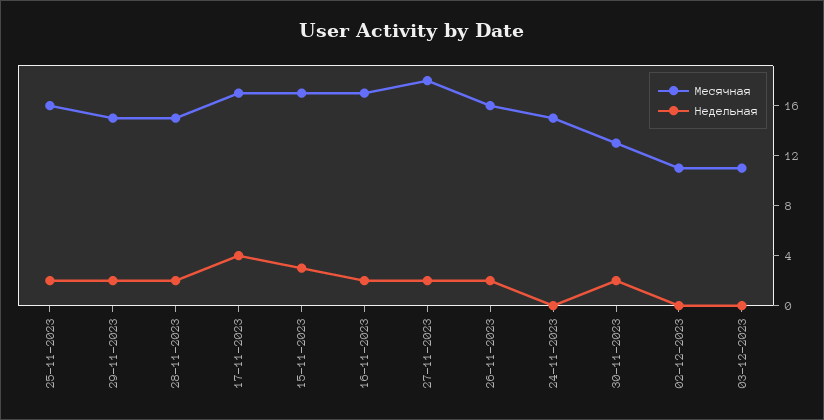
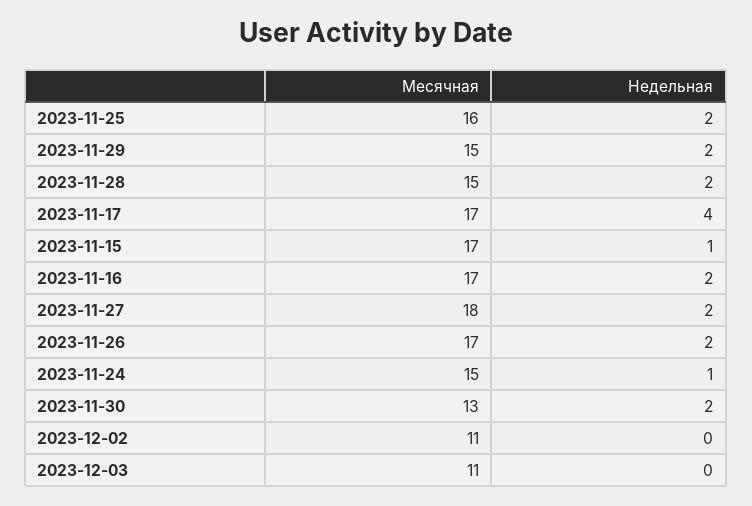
  {
    "Месячная": {
      "25-11-2023": 16,
      "29-11-2023": 15,
      "28-11-2023": 15,
      "17-11-2023": 17,
      "15-11-2023": 17,
      "16-11-2023": 17,
      "27-11-2023": 18,
-     "26-11-2023": 16,
+     "26-11-2023": 17,
      "24-11-2023": 15,
      "30-11-2023": 13,
      "02-12-2023": 11,
      "03-12-2023": 11
    },
    "Недельная": {
      "25-11-2023": 2,
      "29-11-2023": 2,
      "28-11-2023": 2,
      "17-11-2023": 4,
-     "15-11-2023": 3,
+     "15-11-2023": 1,
      "16-11-2023": 2,
      "27-11-2023": 2,
      "26-11-2023": 2,
-     "24-11-2023": 0,
+     "24-11-2023": 1,
      "30-11-2023": 2,
      "02-12-2023": 0,
      "03-12-2023": 0
    }
  }

